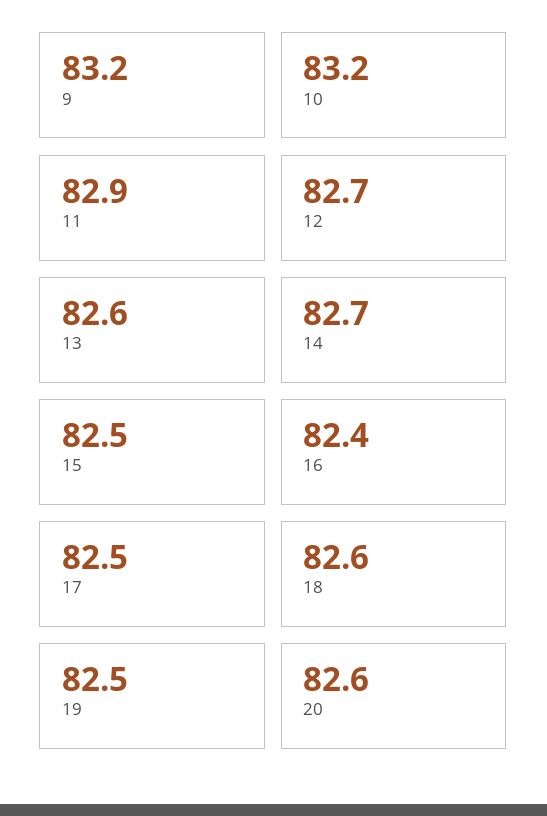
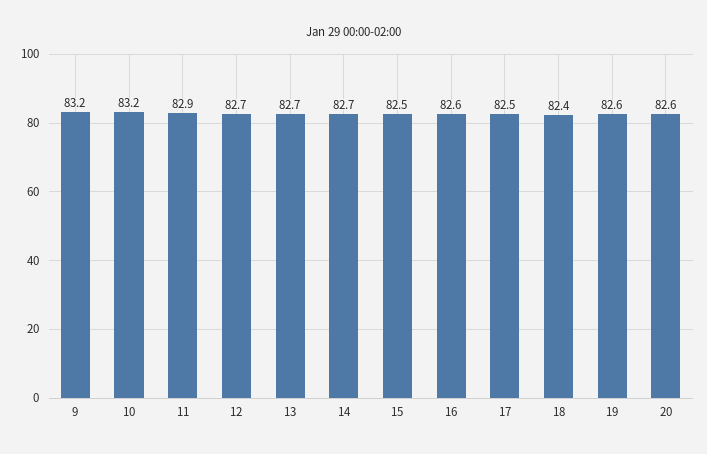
  {
    "9": 83.2,
    "10": 83.2,
    "11": 82.9,
    "12": 82.7,
-   "13": 82.6,
+   "13": 82.7,
    "14": 82.7,
    "15": 82.5,
-   "16": 82.4,
+   "16": 82.6,
    "17": 82.5,
-   "18": 82.6,
+   "18": 82.4,
-   "19": 82.5,
+   "19": 82.6,
    "20": 82.6
  }

